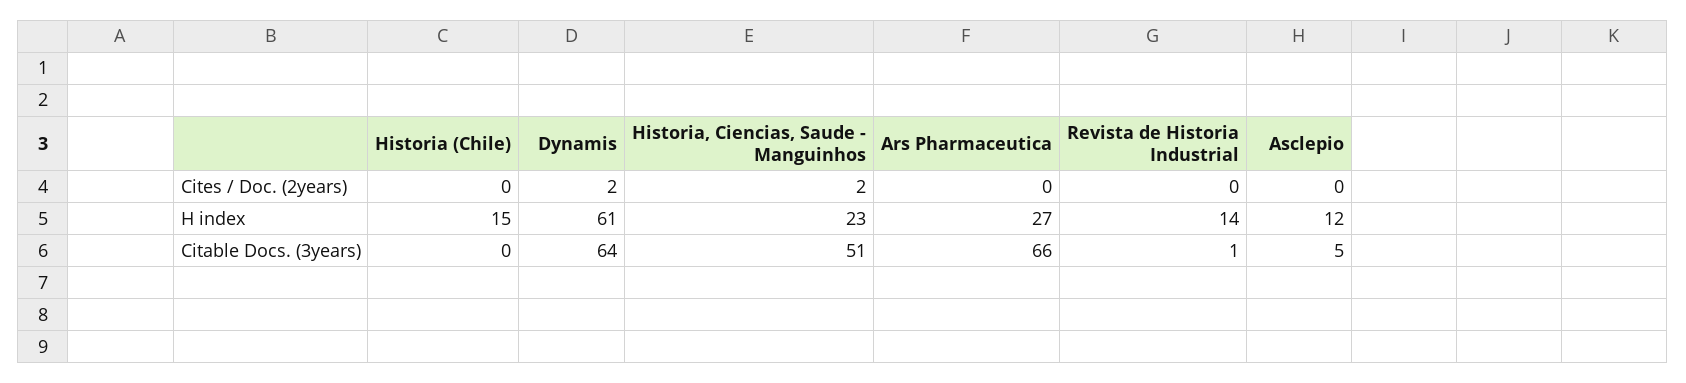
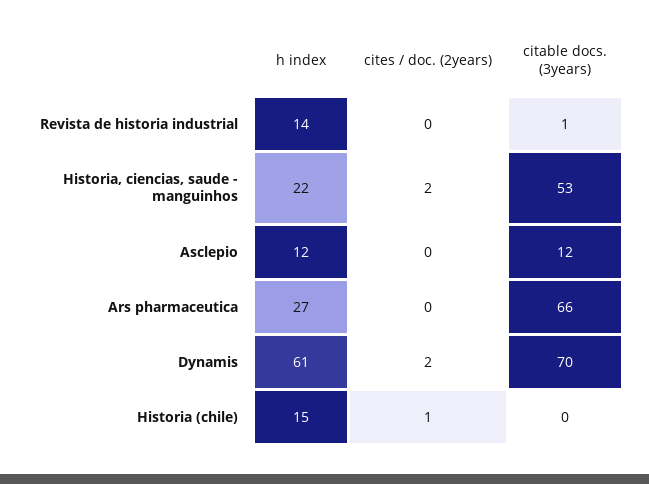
  {
    "Historia (Chile)": {
-     "Cites / Doc. (2years)": 0,
+     "Cites / Doc. (2years)": 1,
      "H index": 15,
      "Citable Docs. (3years)": 0
    },
    "Dynamis": {
      "Cites / Doc. (2years)": 2,
      "H index": 61,
-     "Citable Docs. (3years)": 64
+     "Citable Docs. (3years)": 70
    },
    "Historia, Ciencias, Saude - Manguinhos": {
      "Cites / Doc. (2years)": 2,
-     "H index": 23,
+     "H index": 22,
-     "Citable Docs. (3years)": 51
+     "Citable Docs. (3years)": 53
    },
    "Ars Pharmaceutica": {
      "Cites / Doc. (2years)": 0,
      "H index": 27,
      "Citable Docs. (3years)": 66
    },
    "Revista de Historia Industrial": {
      "Cites / Doc. (2years)": 0,
      "H index": 14,
      "Citable Docs. (3years)": 1
    },
    "Asclepio": {
      "Cites / Doc. (2years)": 0,
      "H index": 12,
-     "Citable Docs. (3years)": 5
+     "Citable Docs. (3years)": 12
    }
  }

